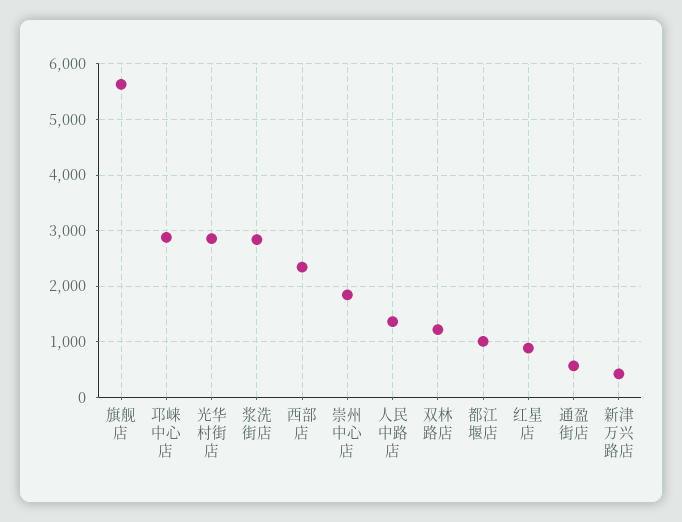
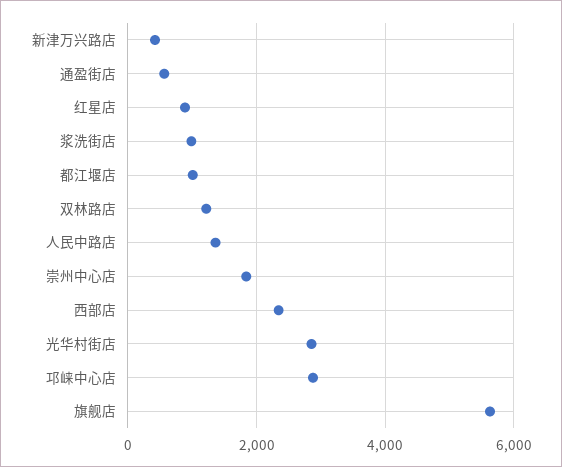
  {
    "旗舰店": 5600,
    "邛崃中心店": 2800,
    "光华村街店": 2800,
-   "浆洗街店": 2800,
+   "浆洗街店": 1000,
    "西部店": 2400,
    "崇州中心店": 1800,
    "人民中路店": 1400,
    "双林路店": 1200,
    "都江堰店": 1000,
    "红星店": 800,
    "通盈街店": 600,
    "新津万兴路店": 400
  }

